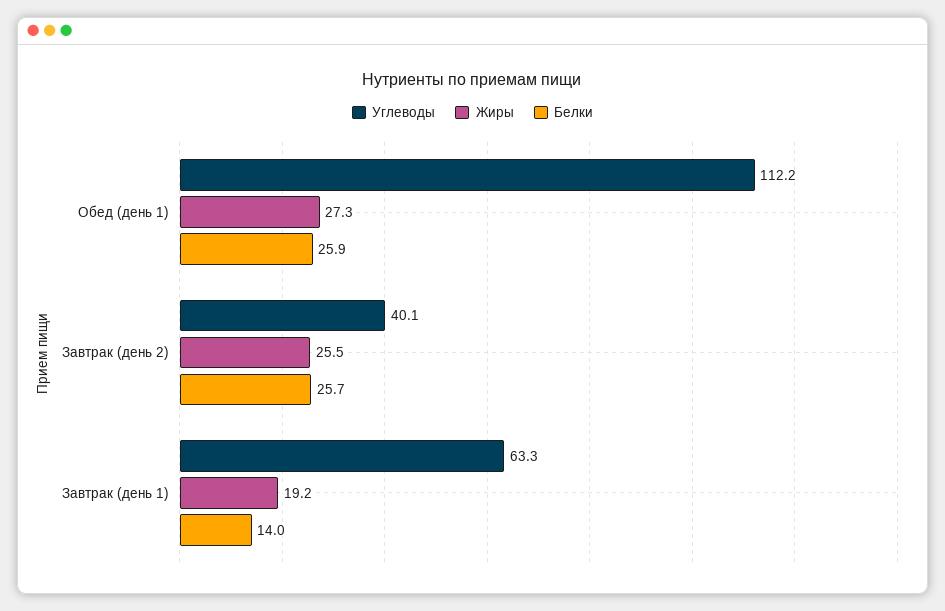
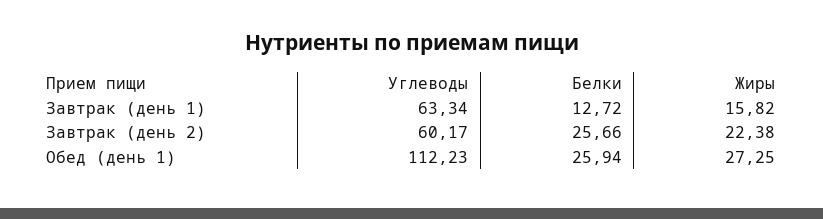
  {
    "Углеводы": {
      "Обед (день 1)": 112.23,
-     "Завтрак (день 2)": 40.1,
+     "Завтрак (день 2)": 60.17,
      "Завтрак (день 1)": 63.34
    },
    "Жиры": {
      "Обед (день 1)": 27.25,
-     "Завтрак (день 2)": 25.5,
+     "Завтрак (день 2)": 22.38,
-     "Завтрак (день 1)": 19.2
+     "Завтрак (день 1)": 15.82
    },
    "Белки": {
      "Обед (день 1)": 25.94,
      "Завтрак (день 2)": 25.66,
-     "Завтрак (день 1)": 14
+     "Завтрак (день 1)": 12.72
    }
  }

